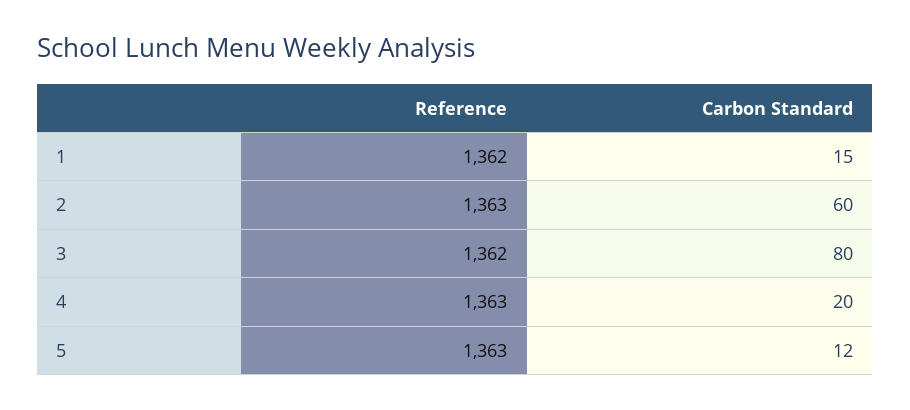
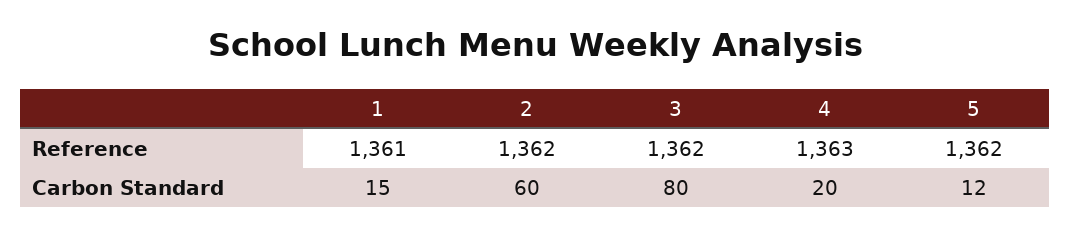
  {
    "Reference": {
-     "1": 1362,
+     "1": 1361,
-     "2": 1363,
+     "2": 1362,
      "3": 1362,
      "4": 1363,
-     "5": 1363
+     "5": 1362
    },
    "Carbon Standard": {
      "1": 15,
      "2": 60,
      "3": 80,
      "4": 20,
      "5": 12
    }
  }

